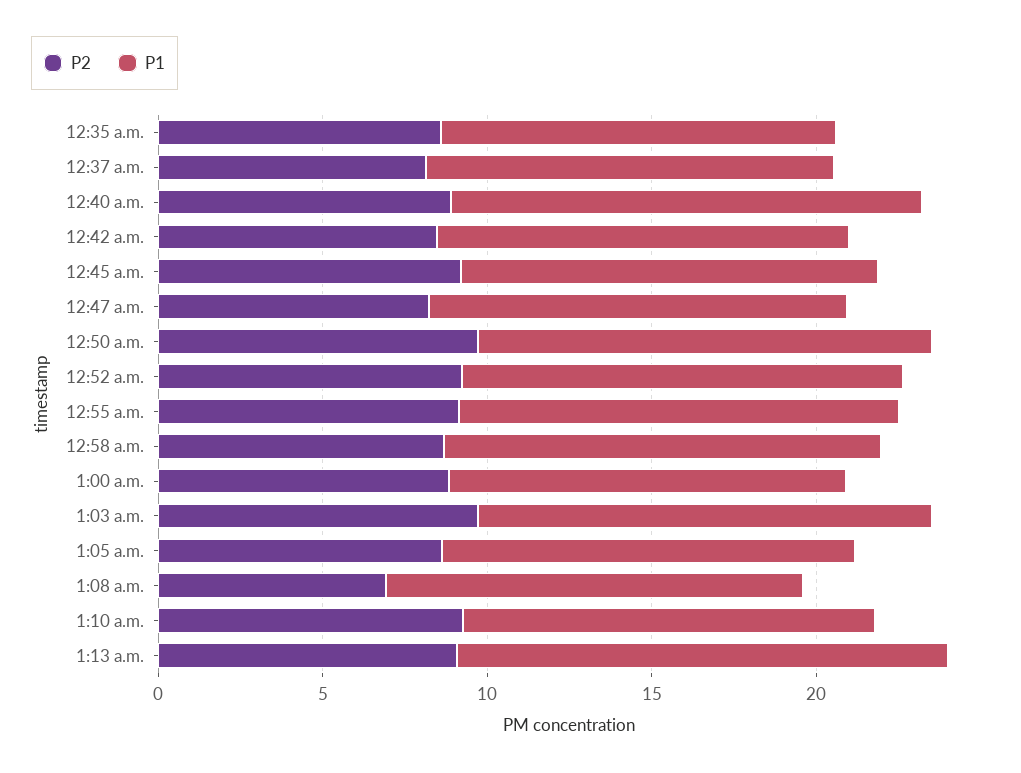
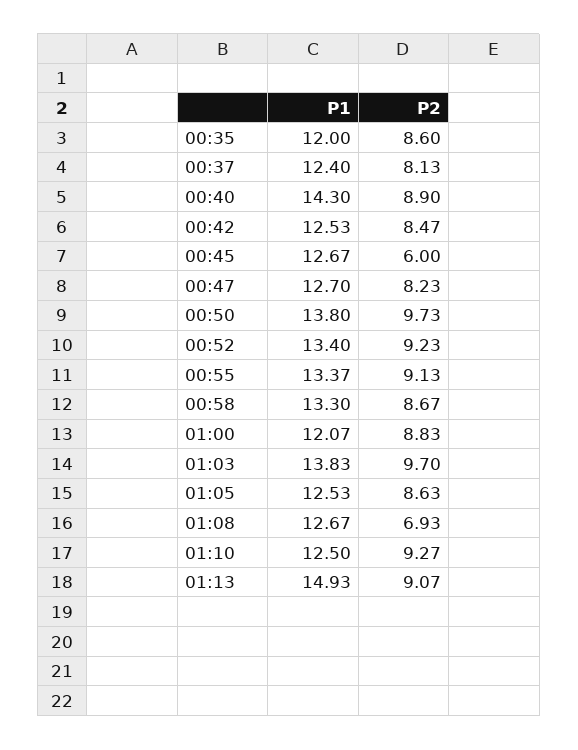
  {
    "P2": {
      "12:35 a.m.": 8.6,
      "12:37 a.m.": 8.13,
      "12:40 a.m.": 8.9,
      "12:42 a.m.": 8.47,
-     "12:45 a.m.": 9,
+     "12:45 a.m.": 6,
      "12:47 a.m.": 8.23,
      "12:50 a.m.": 9.73,
      "12:52 a.m.": 9.23,
      "12:55 a.m.": 9.13,
      "12:58 a.m.": 8.67,
      "1:00 a.m.": 8.83,
      "1:03 a.m.": 9.7,
      "1:05 a.m.": 8.63,
      "1:08 a.m.": 6.93,
      "1:10 a.m.": 9.27,
      "1:13 a.m.": 9.07
    },
    "P1": {
      "12:35 a.m.": 12,
      "12:37 a.m.": 12.4,
      "12:40 a.m.": 14.3,
      "12:42 a.m.": 12.53,
      "12:45 a.m.": 12.67,
      "12:47 a.m.": 12.7,
      "12:50 a.m.": 13.8,
      "12:52 a.m.": 13.4,
      "12:55 a.m.": 13.37,
      "12:58 a.m.": 13.3,
      "1:00 a.m.": 12.07,
      "1:03 a.m.": 13.83,
      "1:05 a.m.": 12.53,
      "1:08 a.m.": 12.67,
      "1:10 a.m.": 12.5,
      "1:13 a.m.": 14.93
    }
  }

